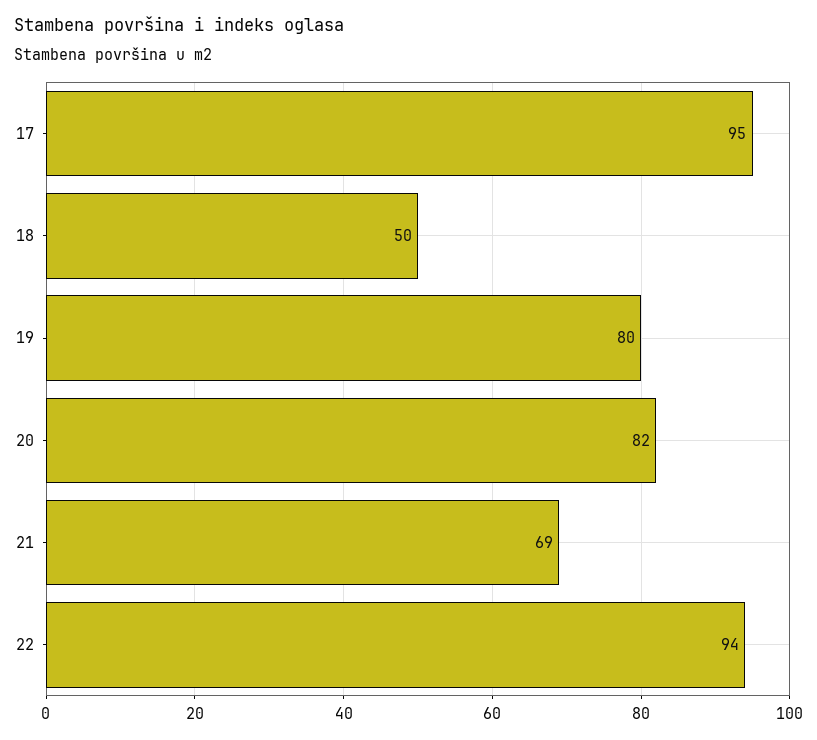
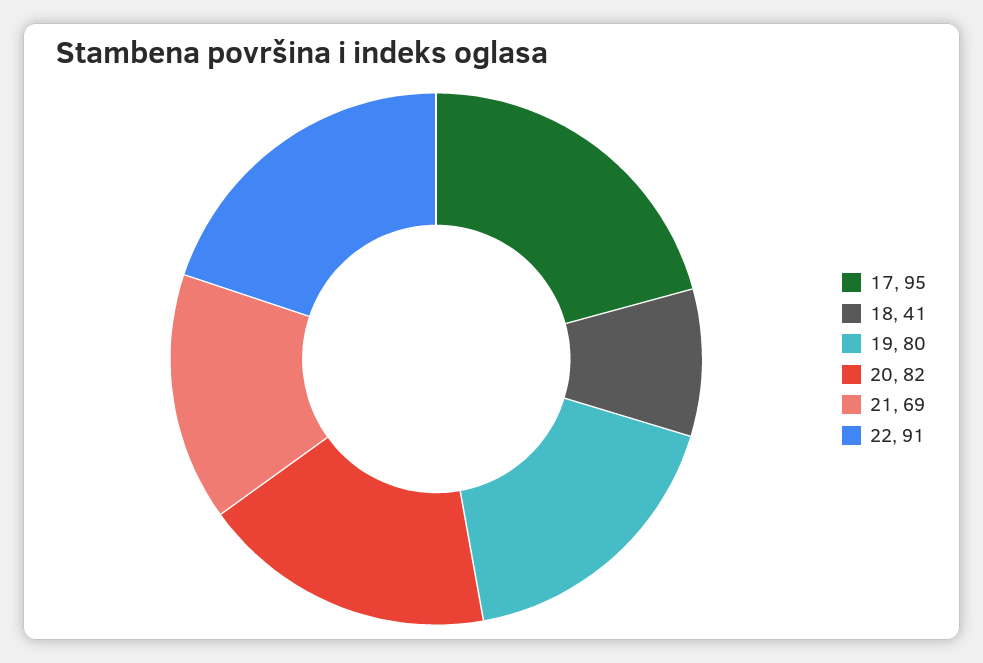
  {
    "17": 95,
-   "18": 50,
+   "18": 41,
    "19": 80,
    "20": 82,
    "21": 69,
-   "22": 94
+   "22": 91
  }

